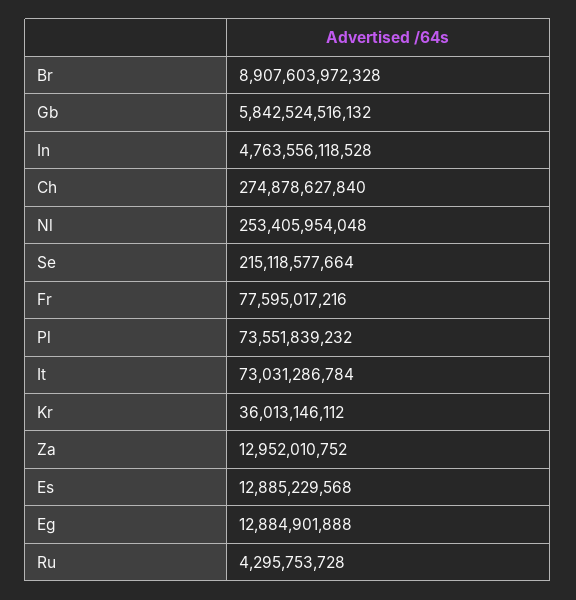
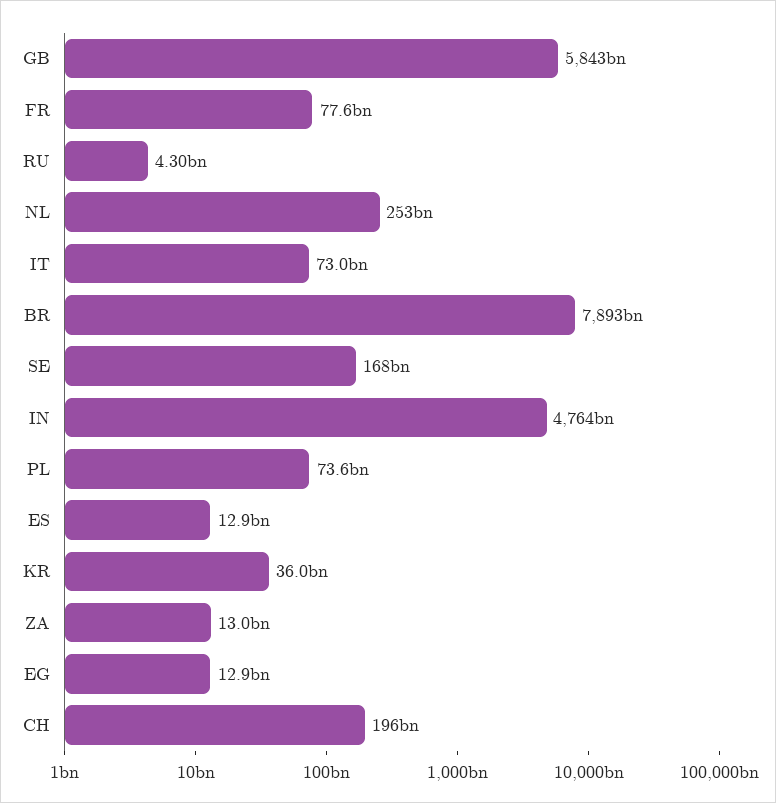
  {
-   "Br": 8907603972328,
+   "Br": 7893000000000,
    "Gb": 5842524516132,
    "In": 4763556118528,
-   "Ch": 274878627840,
+   "Ch": 196000000000,
    "Nl": 253405954048,
-   "Se": 215118577664,
+   "Se": 168000000000,
    "Fr": 77595017216,
    "Pl": 73551839232,
    "It": 73031286784,
    "Kr": 36013146112,
    "Za": 12952010752,
    "Es": 12885229568,
    "Eg": 12884901888,
    "Ru": 4295753728
  }

